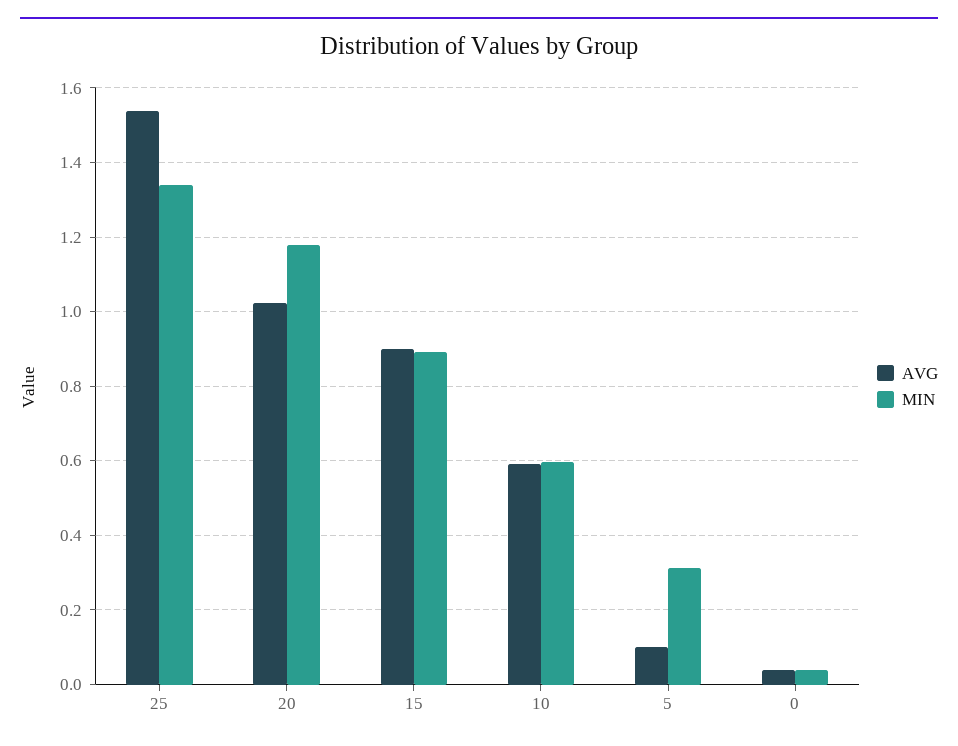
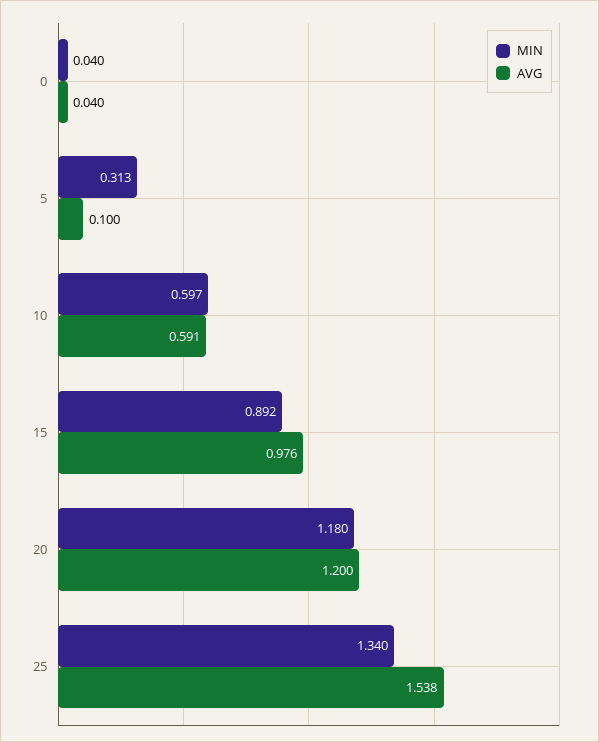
  {
    "AVG": {
      "25": 1.538,
-     "20": 1.02,
+     "20": 1.2,
-     "15": 0.9,
+     "15": 0.976,
      "10": 0.591,
      "5": 0.1,
      "0": 0.04
    },
    "MIN": {
      "25": 1.34,
      "20": 1.18,
      "15": 0.892,
      "10": 0.597,
      "5": 0.313,
      "0": 0.04
    }
  }

